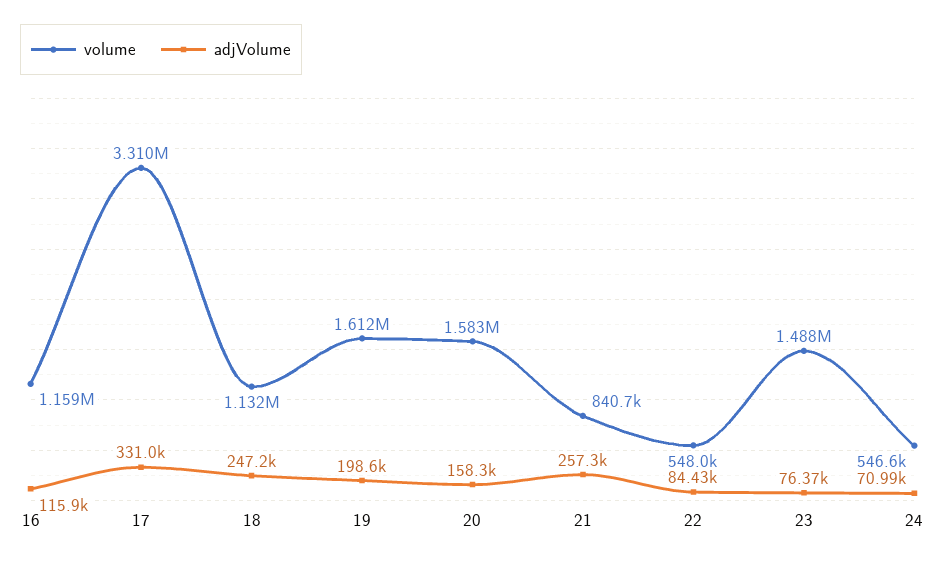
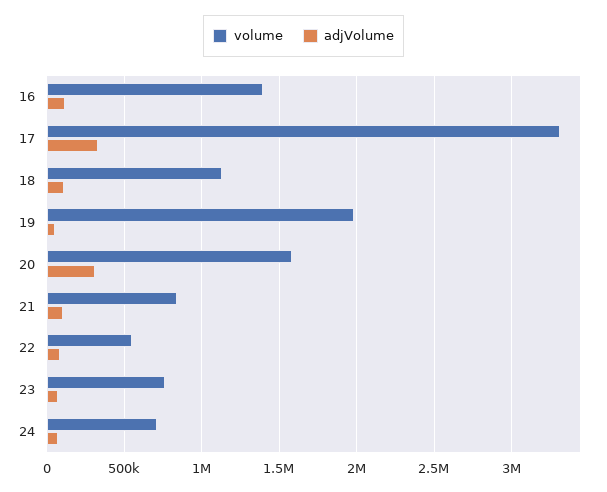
  {
    "volume": {
-     "16": 1159000,
+     "16": 1400000,
      "17": 3310000,
      "18": 1132000,
-     "19": 1612000,
+     "19": 2000000,
      "20": 1583000,
      "21": 840700,
      "22": 548000,
-     "23": 1488000,
+     "23": 750000,
-     "24": 546600
+     "24": 700000
    },
    "adjVolume": {
      "16": 115900,
      "17": 331000,
-     "18": 247200,
+     "18": 100000,
-     "19": 198600,
+     "19": 50000,
-     "20": 158300,
+     "20": 300000,
-     "21": 257300,
+     "21": 100000,
      "22": 84430,
      "23": 76370,
      "24": 70990
    }
  }

